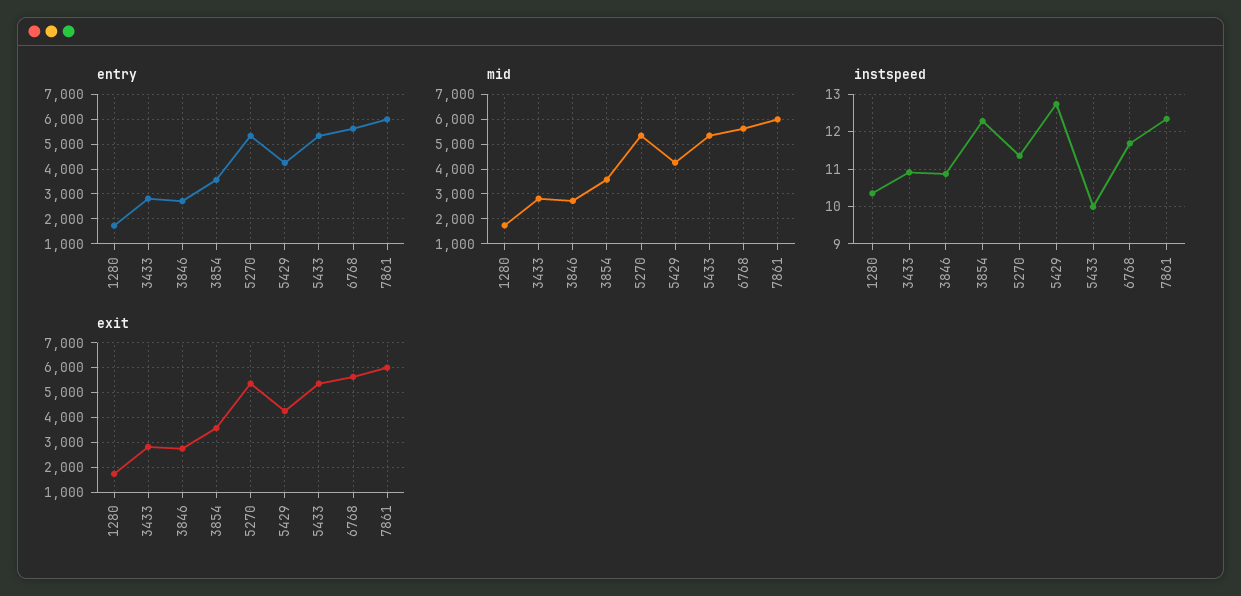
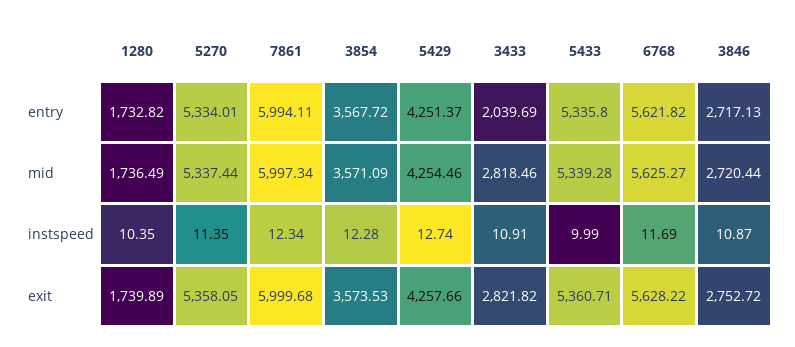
  {
    "entry": {
      "1280": 1732.82,
-     "3433": 2750,
+     "3433": 2039.69,
      "3846": 2717.13,
      "3854": 3567.72,
      "5270": 5334.01,
      "5429": 4251.37,
      "5433": 5335.8,
      "6768": 5621.82,
      "7861": 5994.11
    },
    "mid": {
      "1280": 1736.49,
      "3433": 2818.46,
      "3846": 2720.44,
      "3854": 3571.09,
      "5270": 5337.44,
      "5429": 4254.46,
      "5433": 5339.28,
      "6768": 5625.27,
      "7861": 5997.34
    },
    "instspeed": {
      "1280": 10.35,
      "3433": 10.91,
      "3846": 10.87,
      "3854": 12.28,
      "5270": 11.35,
      "5429": 12.74,
      "5433": 9.99,
      "6768": 11.69,
      "7861": 12.34
    },
    "exit": {
      "1280": 1739.89,
      "3433": 2821.82,
      "3846": 2752.72,
      "3854": 3573.53,
      "5270": 5358.05,
      "5429": 4257.66,
      "5433": 5360.71,
      "6768": 5628.22,
      "7861": 5999.68
    }
  }

